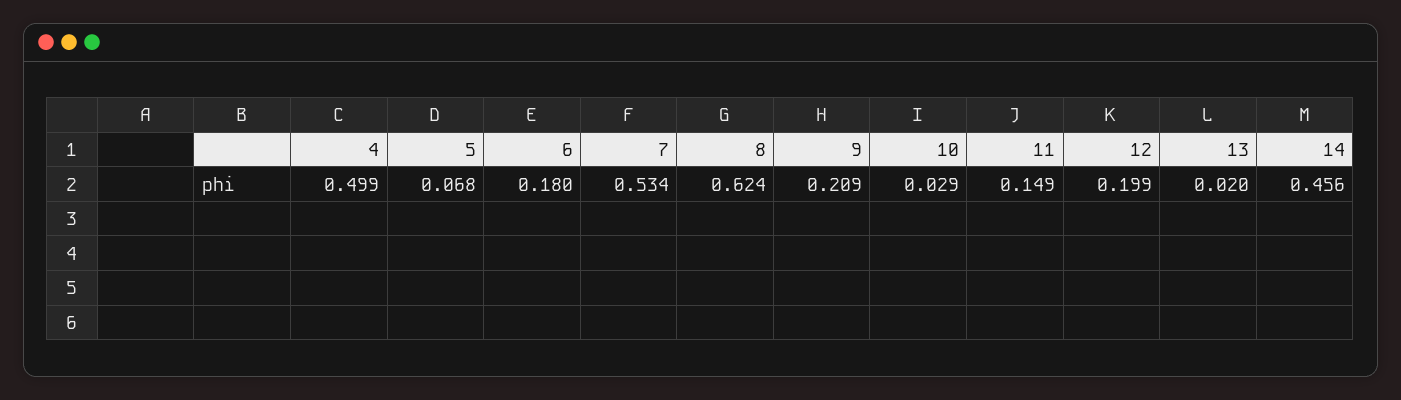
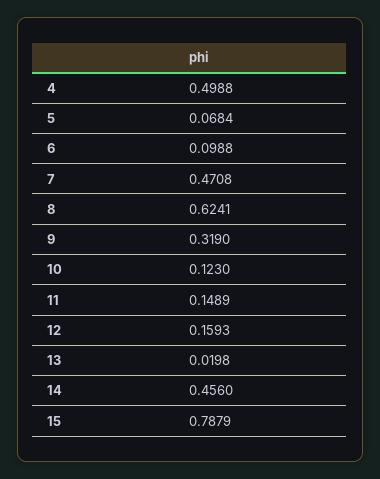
  {
    "4": 0.4988,
    "5": 0.0684,
-   "6": 0.18,
+   "6": 0.0988,
-   "7": 0.534,
+   "7": 0.4708,
    "8": 0.6241,
-   "9": 0.209,
+   "9": 0.319,
-   "10": 0.029,
+   "10": 0.123,
    "11": 0.1489,
-   "12": 0.199,
+   "12": 0.1593,
    "13": 0.0198,
-   "14": 0.456
+   "14": 0.456,
+   "15": 0.7879
  }

